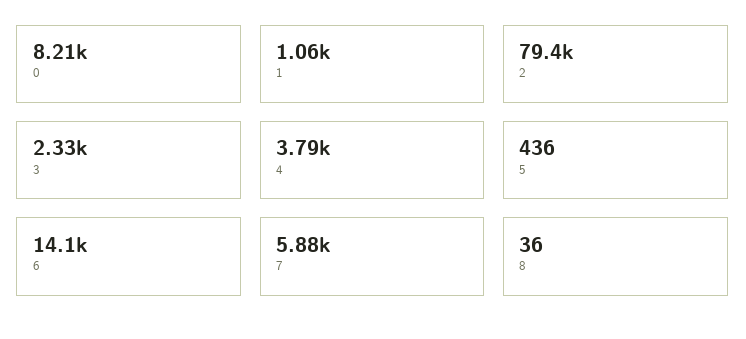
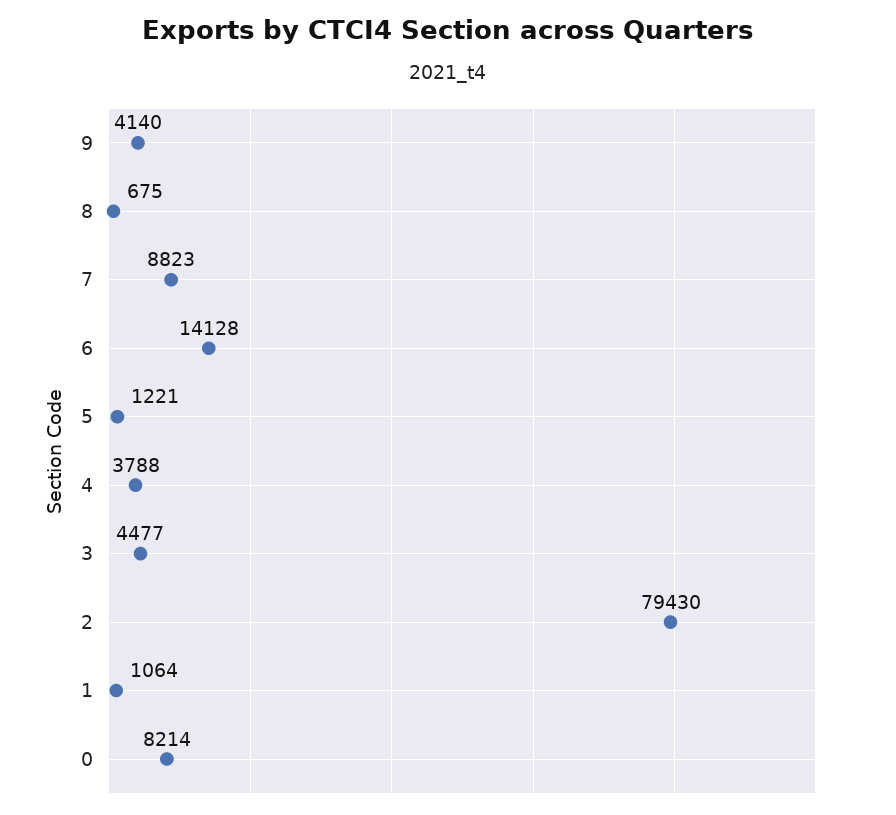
  {
    "0": 8214,
    "1": 1064,
    "2": 79430,
-   "3": 2330,
+   "3": 4477,
    "4": 3788,
-   "5": 436,
+   "5": 1221,
    "6": 14128,
-   "7": 5880,
+   "7": 8823,
-   "8": 36
+   "8": 675,
+   "9": 4140
  }

